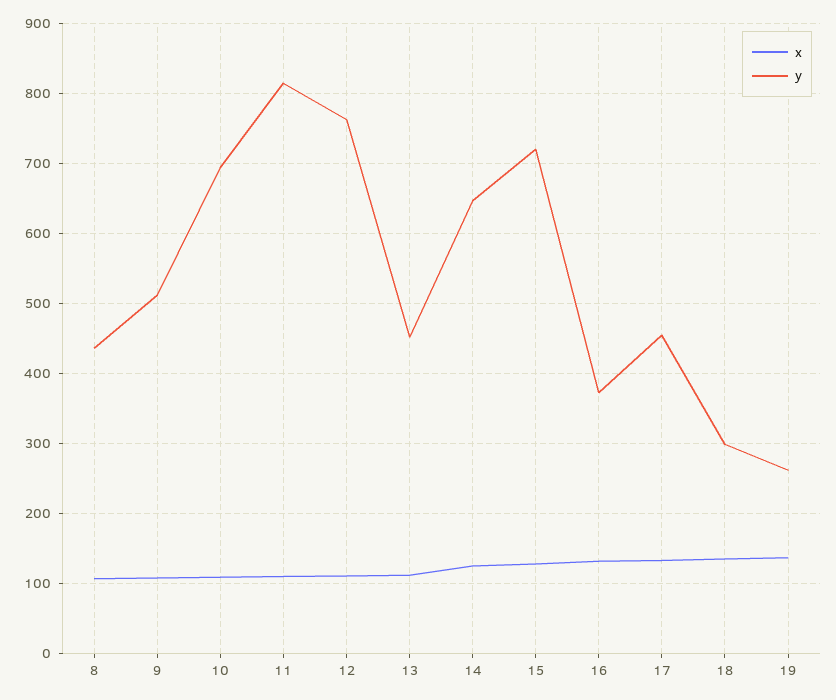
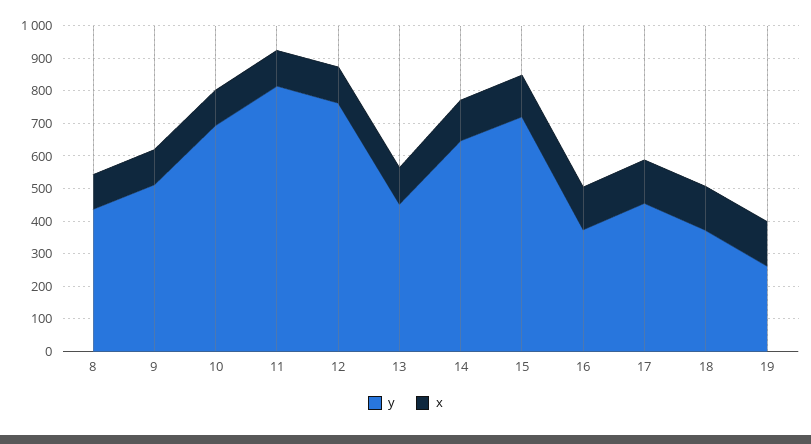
  {
    "x": {
      "8": 110,
      "9": 110,
      "10": 110,
      "11": 110,
      "12": 110,
      "13": 110,
      "14": 130,
      "15": 130,
      "16": 130,
      "17": 130,
      "18": 140,
      "19": 140
    },
    "y": {
      "8": 440,
      "9": 510,
      "10": 690,
      "11": 810,
      "12": 760,
      "13": 450,
      "14": 650,
      "15": 720,
      "16": 370,
      "17": 450,
-     "18": 300,
+     "18": 375,
      "19": 260
    }
  }

